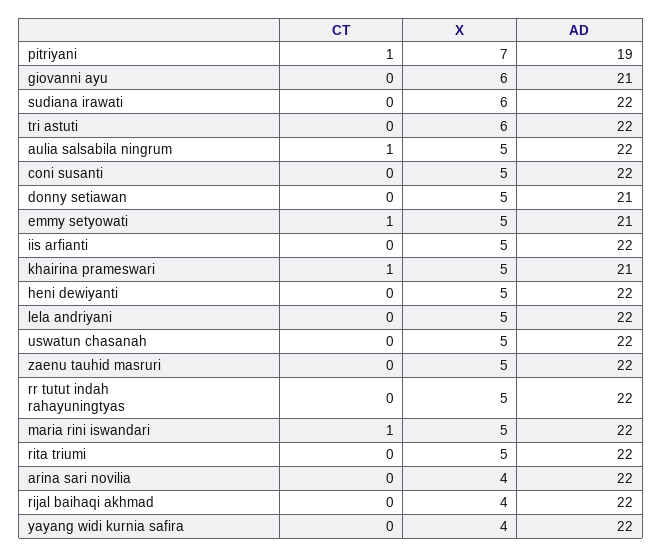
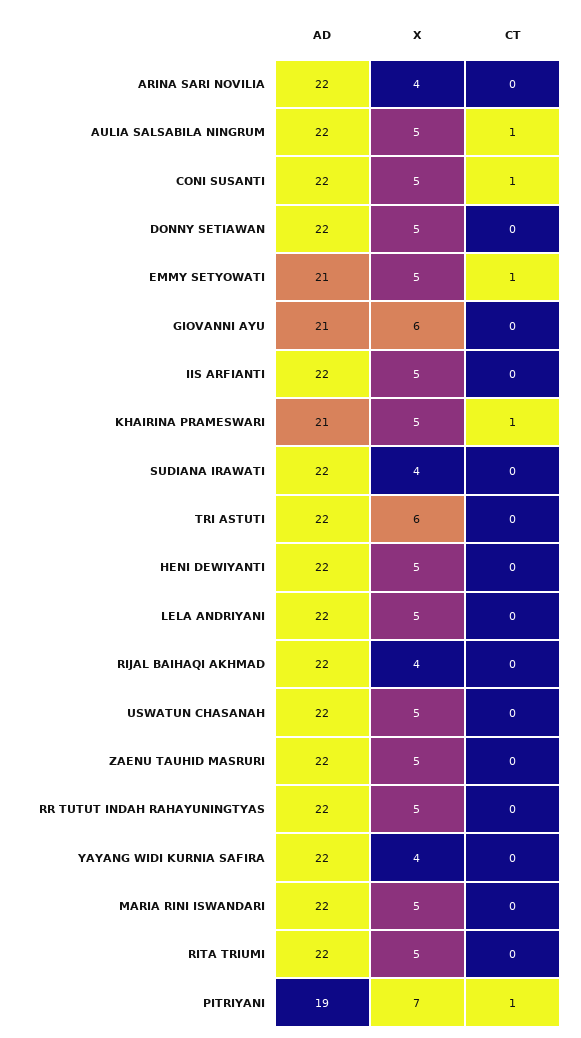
  {
    "CT": {
      "pitriyani": 1,
      "giovanni ayu": 0,
      "sudiana irawati": 0,
      "tri astuti": 0,
      "aulia salsabila ningrum": 1,
-     "coni susanti": 0,
+     "coni susanti": 1,
      "donny setiawan": 0,
      "emmy setyowati": 1,
      "iis arfianti": 0,
      "khairina prameswari": 1,
      "heni dewiyanti": 0,
      "lela andriyani": 0,
      "uswatun chasanah": 0,
      "zaenu tauhid masruri": 0,
      "rr tutut indah rahayuningtyas": 0,
-     "maria rini iswandari": 1,
+     "maria rini iswandari": 0,
      "rita triumi": 0,
      "arina sari novilia": 0,
      "rijal baihaqi akhmad": 0,
      "yayang widi kurnia safira": 0
    },
    "X": {
      "pitriyani": 7,
      "giovanni ayu": 6,
-     "sudiana irawati": 6,
+     "sudiana irawati": 4,
      "tri astuti": 6,
      "aulia salsabila ningrum": 5,
      "coni susanti": 5,
      "donny setiawan": 5,
      "emmy setyowati": 5,
      "iis arfianti": 5,
      "khairina prameswari": 5,
      "heni dewiyanti": 5,
      "lela andriyani": 5,
      "uswatun chasanah": 5,
      "zaenu tauhid masruri": 5,
      "rr tutut indah rahayuningtyas": 5,
      "maria rini iswandari": 5,
      "rita triumi": 5,
      "arina sari novilia": 4,
      "rijal baihaqi akhmad": 4,
      "yayang widi kurnia safira": 4
    },
    "AD": {
      "pitriyani": 19,
      "giovanni ayu": 21,
      "sudiana irawati": 22,
      "tri astuti": 22,
      "aulia salsabila ningrum": 22,
      "coni susanti": 22,
-     "donny setiawan": 21,
+     "donny setiawan": 22,
      "emmy setyowati": 21,
      "iis arfianti": 22,
      "khairina prameswari": 21,
      "heni dewiyanti": 22,
      "lela andriyani": 22,
      "uswatun chasanah": 22,
      "zaenu tauhid masruri": 22,
      "rr tutut indah rahayuningtyas": 22,
      "maria rini iswandari": 22,
      "rita triumi": 22,
      "arina sari novilia": 22,
      "rijal baihaqi akhmad": 22,
      "yayang widi kurnia safira": 22
    }
  }

